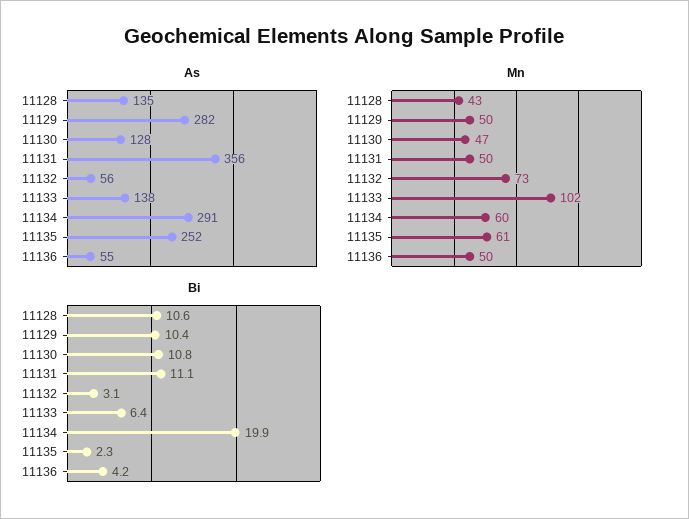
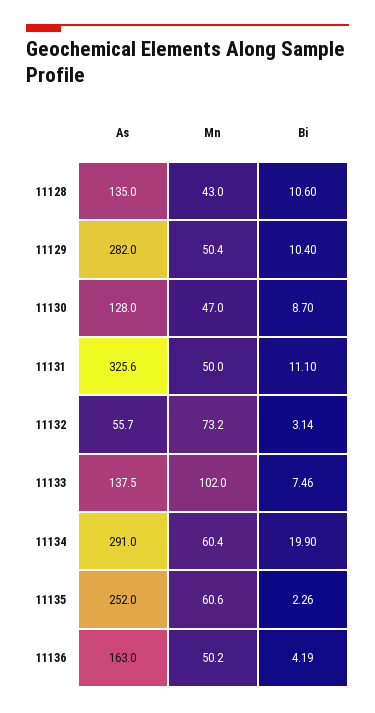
  {
    "As": {
      "11128": 135,
      "11129": 282,
      "11130": 128,
-     "11131": 356,
+     "11131": 325.6,
      "11132": 55.7,
      "11133": 137.5,
      "11134": 291,
      "11135": 252,
-     "11136": 55
+     "11136": 163
    },
    "Mn": {
      "11128": 43,
      "11129": 50.4,
      "11130": 47,
      "11131": 50,
      "11132": 73.2,
      "11133": 102,
      "11134": 60.4,
      "11135": 60.6,
      "11136": 50.2
    },
    "Bi": {
      "11128": 10.6,
      "11129": 10.4,
-     "11130": 10.8,
+     "11130": 8.7,
      "11131": 11.1,
      "11132": 3.14,
-     "11133": 6.4,
+     "11133": 7.46,
      "11134": 19.9,
      "11135": 2.26,
      "11136": 4.19
    }
  }

